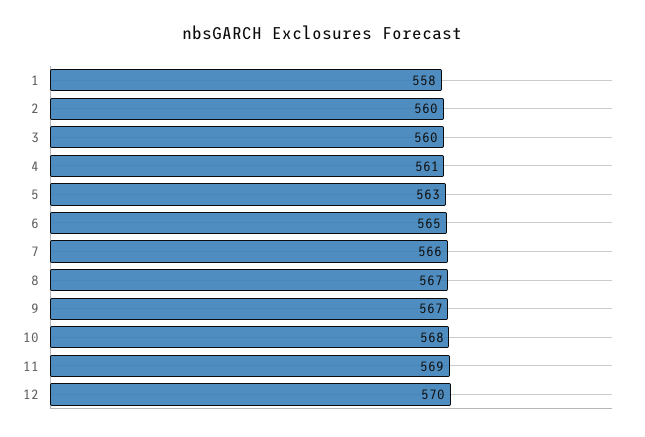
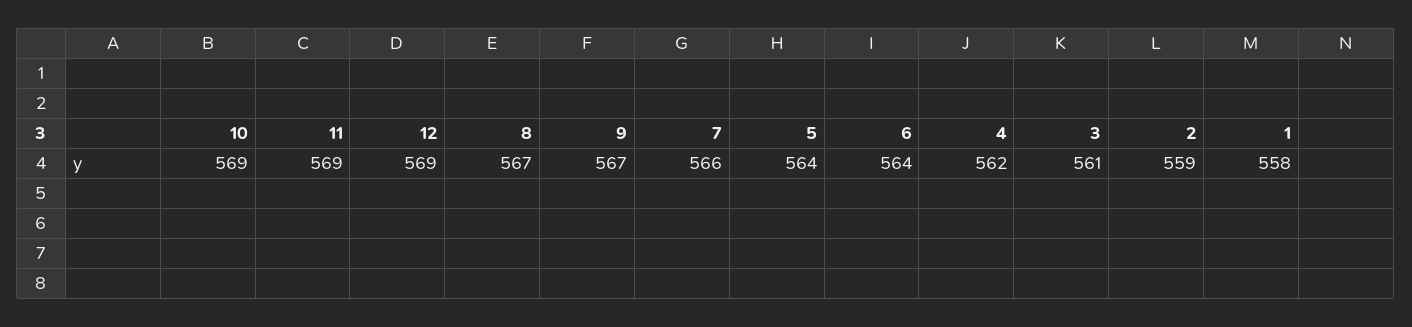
  {
    "1": 558,
-   "2": 560,
+   "2": 559,
-   "3": 560,
+   "3": 561,
-   "4": 561,
+   "4": 562,
-   "5": 563,
+   "5": 564,
-   "6": 565,
+   "6": 564,
    "7": 566,
    "8": 567,
    "9": 567,
-   "10": 568,
+   "10": 569,
    "11": 569,
-   "12": 570
+   "12": 569
  }

